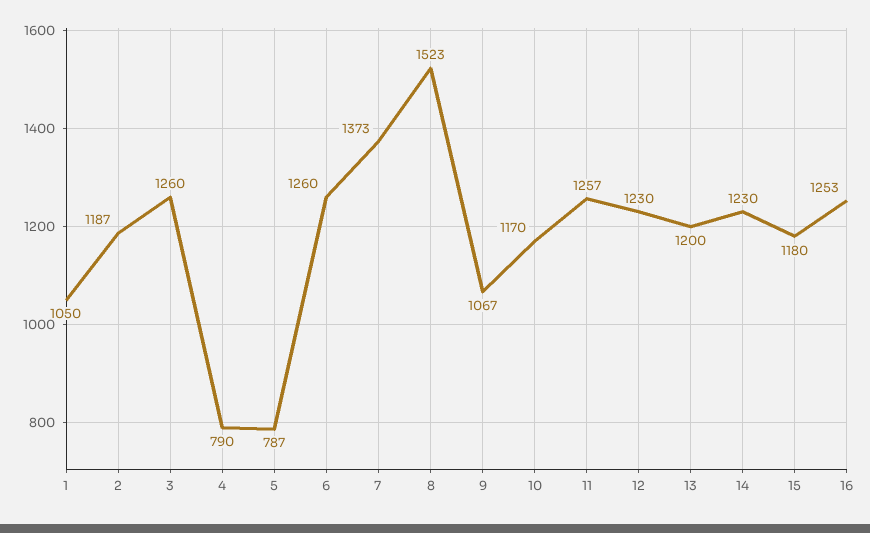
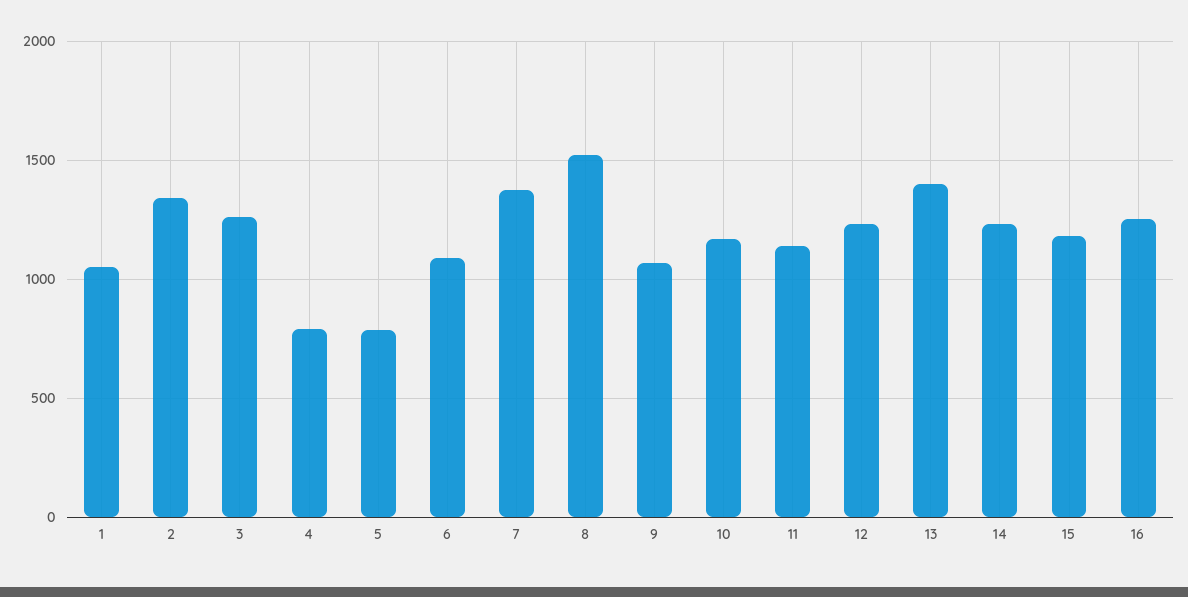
  {
    "1": 1050,
-   "2": 1187,
+   "2": 1350,
    "3": 1260,
    "4": 790,
    "5": 787,
-   "6": 1260,
+   "6": 1100,
    "7": 1373,
    "8": 1523,
    "9": 1067,
    "10": 1170,
-   "11": 1257,
+   "11": 1150,
    "12": 1230,
-   "13": 1200,
+   "13": 1400,
    "14": 1230,
    "15": 1180,
    "16": 1253
  }

